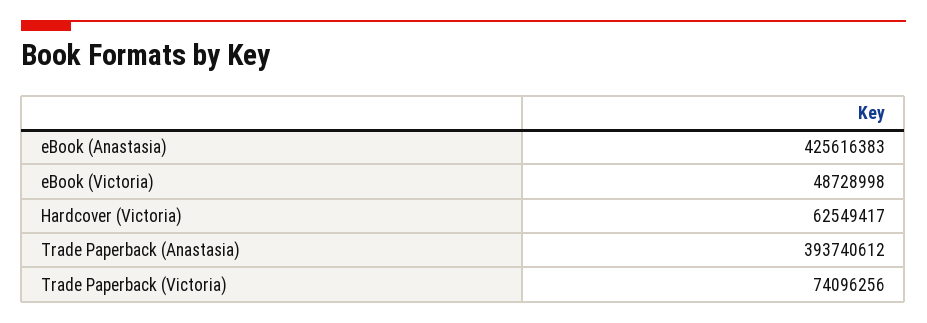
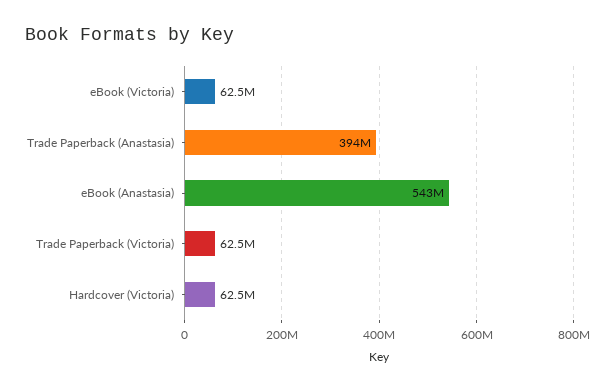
  {
-   "eBook (Anastasia)": 425616383,
+   "eBook (Anastasia)": 543000000,
-   "eBook (Victoria)": 48728998,
+   "eBook (Victoria)": 62500000,
    "Hardcover (Victoria)": 62549417,
    "Trade Paperback (Anastasia)": 393740612,
-   "Trade Paperback (Victoria)": 74096256
+   "Trade Paperback (Victoria)": 62500000
  }

